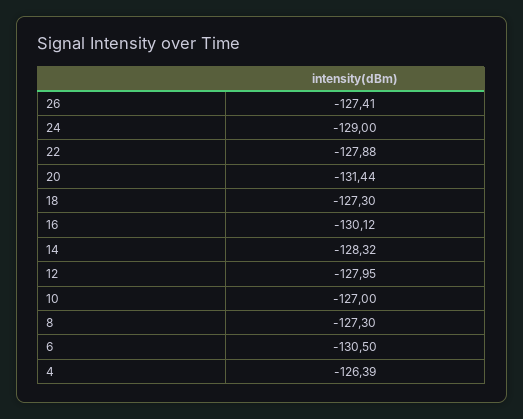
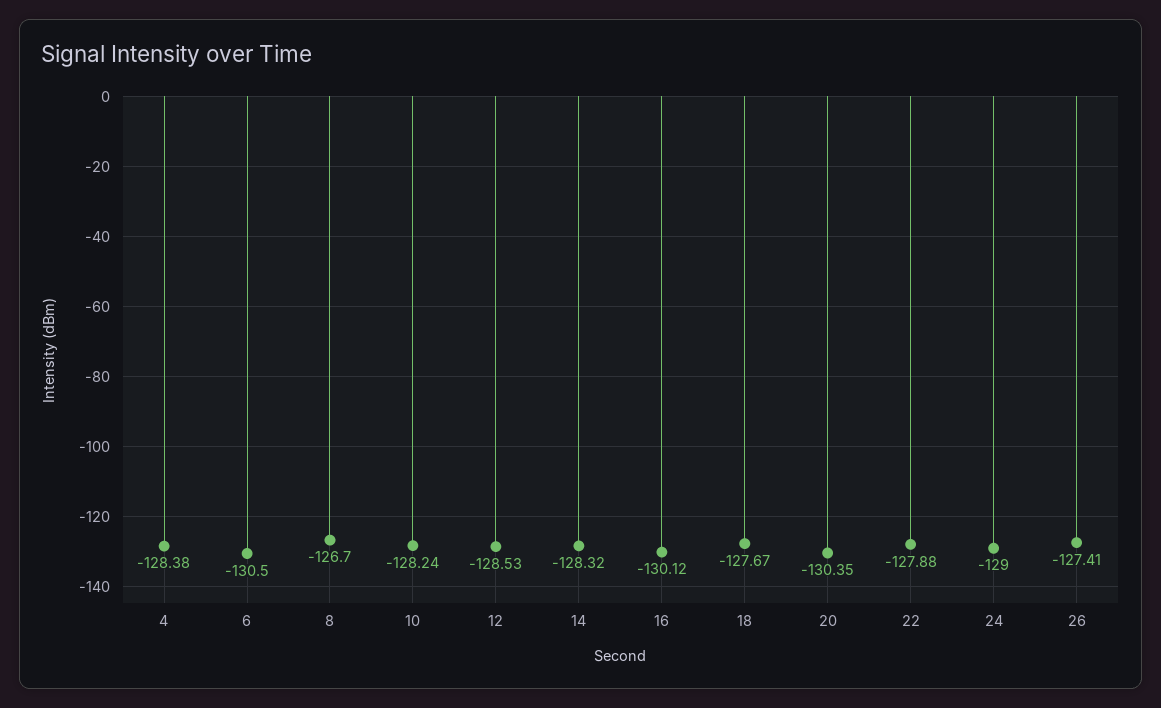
  {
    "26": -127.41,
    "24": -129,
    "22": -127.88,
-   "20": -131.44,
+   "20": -130.35,
-   "18": -127.3,
+   "18": -127.67,
    "16": -130.12,
    "14": -128.32,
-   "12": -127.95,
+   "12": -128.53,
-   "10": -127,
+   "10": -128.24,
-   "8": -127.3,
+   "8": -126.7,
    "6": -130.5,
-   "4": -126.39
+   "4": -128.38
  }

